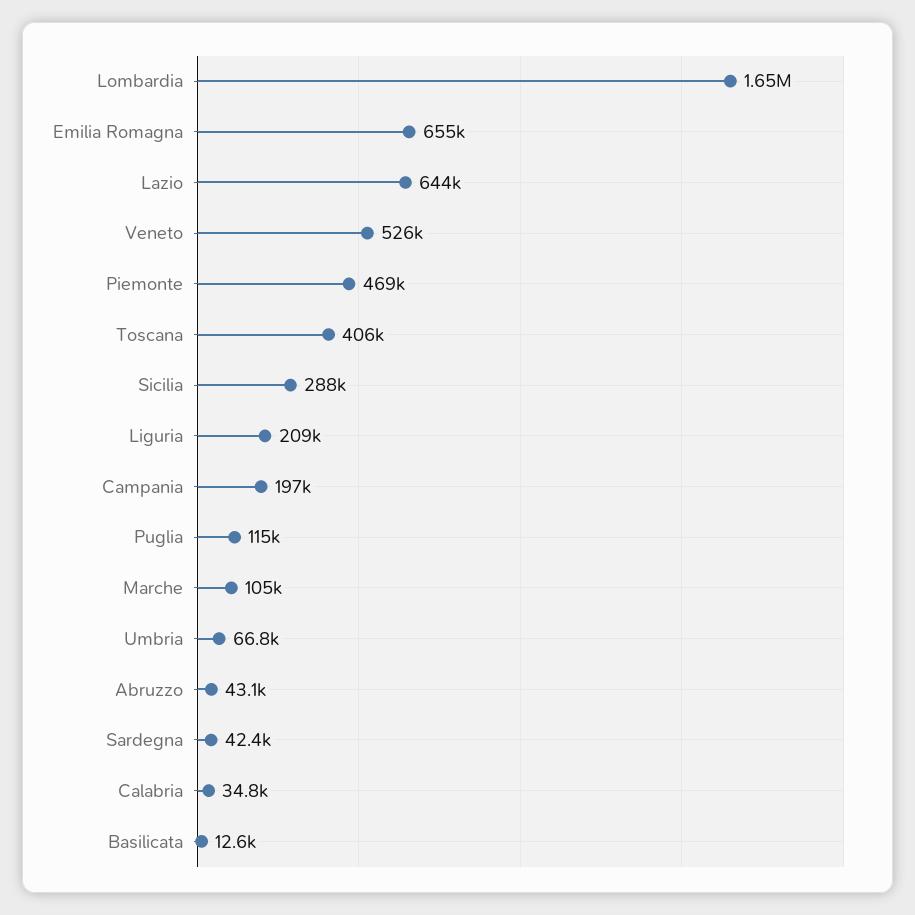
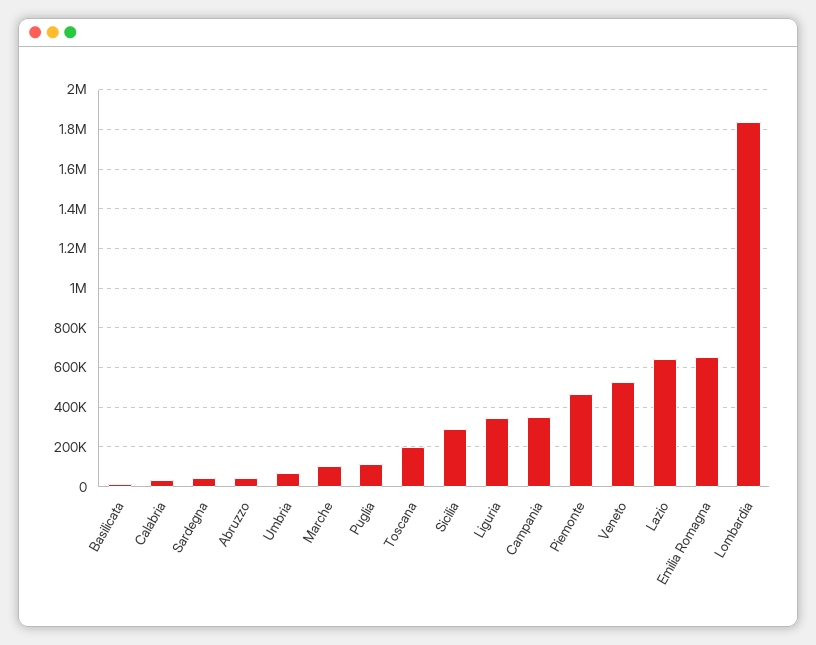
  {
-   "Lombardia": 1650000,
+   "Lombardia": 1850000,
    "Emilia Romagna": 655000,
    "Lazio": 644000,
    "Veneto": 526000,
    "Piemonte": 469000,
-   "Toscana": 406000,
+   "Toscana": 200000,
    "Sicilia": 288000,
-   "Liguria": 209000,
+   "Liguria": 350000,
-   "Campania": 197000,
+   "Campania": 350000,
    "Puglia": 115000,
    "Marche": 105000,
    "Umbria": 66800,
    "Abruzzo": 43100,
    "Sardegna": 42400,
    "Calabria": 34800,
    "Basilicata": 12600
  }

